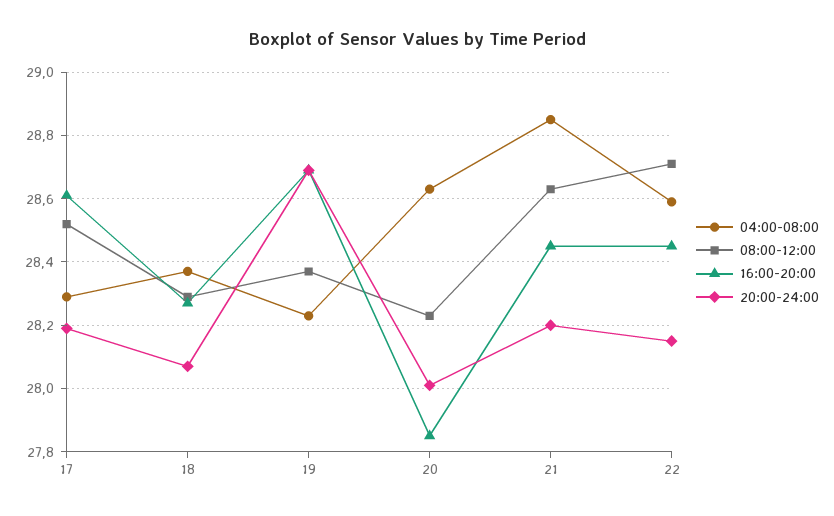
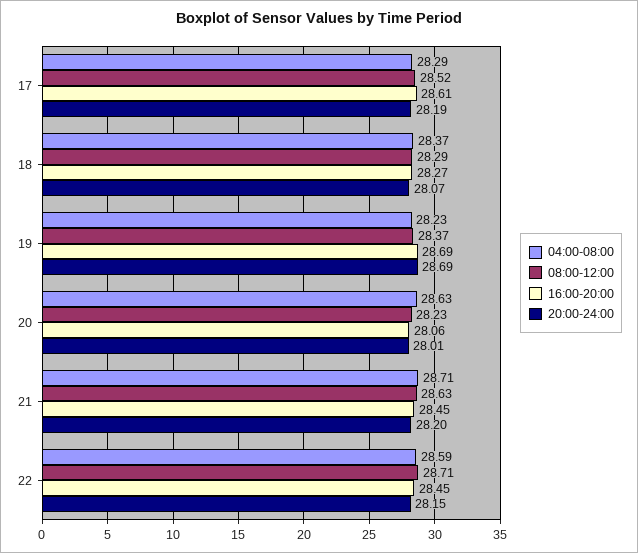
  {
    "04:00-08:00": {
      "17": 28.29,
      "18": 28.37,
      "19": 28.23,
      "20": 28.63,
-     "21": 28.85,
+     "21": 28.71,
      "22": 28.59
    },
    "08:00-12:00": {
      "17": 28.52,
      "18": 28.29,
      "19": 28.37,
      "20": 28.23,
      "21": 28.63,
      "22": 28.71
    },
    "16:00-20:00": {
      "17": 28.61,
      "18": 28.27,
      "19": 28.69,
-     "20": 27.85,
+     "20": 28.06,
      "21": 28.45,
      "22": 28.45
    },
    "20:00-24:00": {
      "17": 28.19,
      "18": 28.07,
      "19": 28.69,
      "20": 28.01,
      "21": 28.2,
      "22": 28.15
    }
  }

